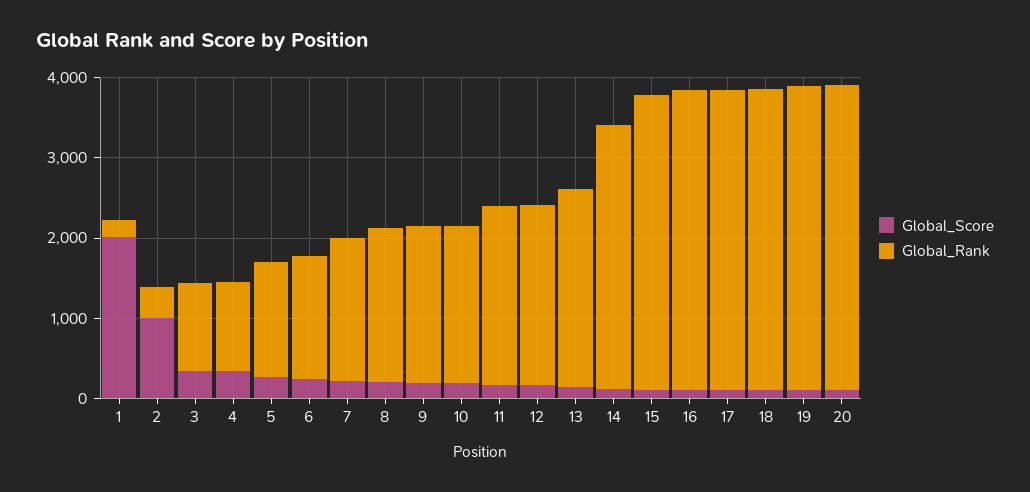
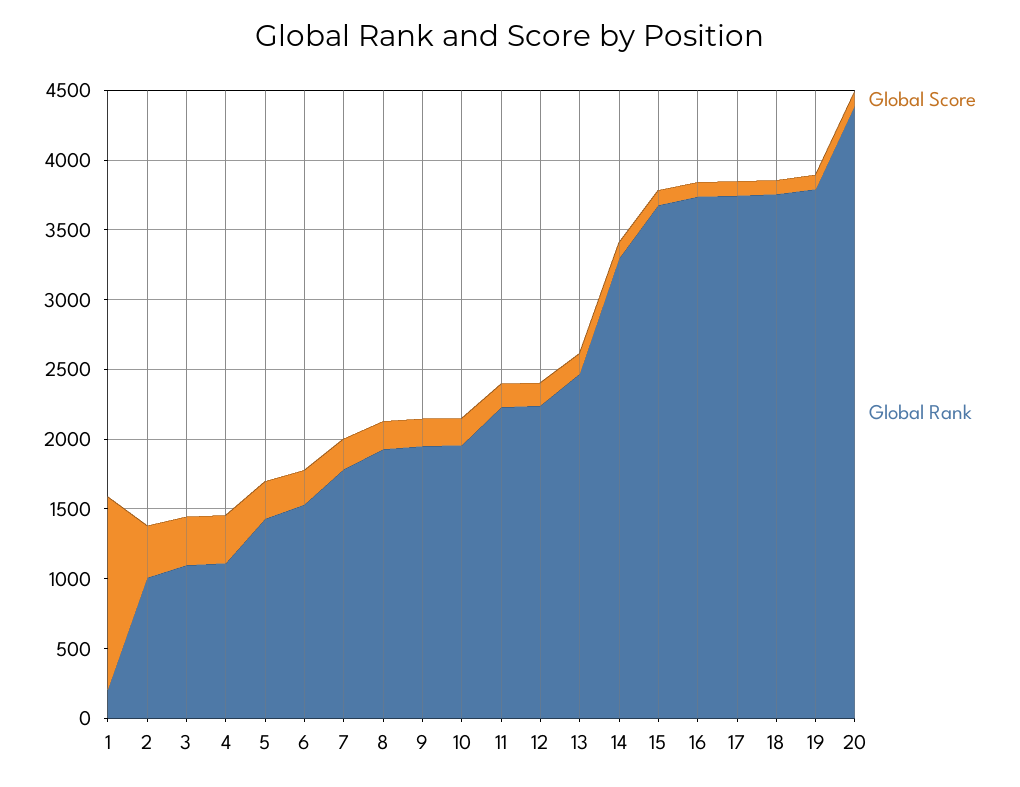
  {
    "Global_Score": {
-     "1": 2000,
+     "1": 1400,
-     "2": 1000,
+     "2": 400,
      "3": 300,
      "4": 300,
      "5": 300,
      "6": 200,
      "7": 200,
      "8": 200,
      "9": 200,
      "10": 200,
      "11": 200,
      "12": 200,
      "13": 100,
      "14": 100,
      "15": 100,
      "16": 100,
      "17": 100,
      "18": 100,
      "19": 100,
      "20": 100
    },
    "Global_Rank": {
      "1": 200,
-     "2": 400,
+     "2": 1000,
      "3": 1100,
      "4": 1100,
      "5": 1400,
      "6": 1500,
      "7": 1800,
      "8": 1900,
      "9": 2000,
      "10": 2000,
      "11": 2200,
      "12": 2200,
      "13": 2500,
      "14": 3300,
      "15": 3700,
      "16": 3700,
      "17": 3700,
      "18": 3800,
      "19": 3800,
-     "20": 3800
+     "20": 4400
    }
  }

